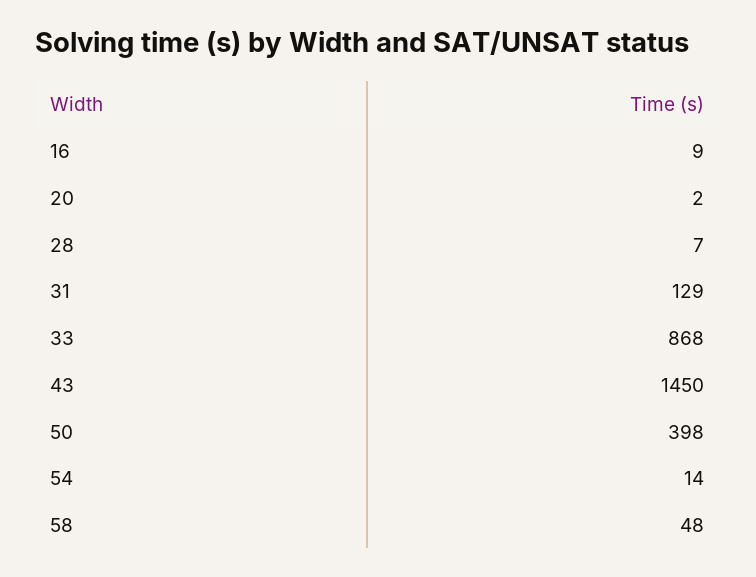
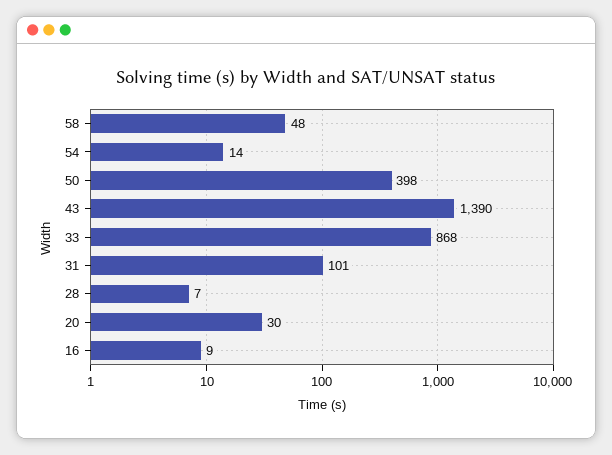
  {
    "16": 9,
-   "20": 2,
+   "20": 30,
    "28": 7,
-   "31": 129,
+   "31": 101,
    "33": 868,
-   "43": 1450,
+   "43": 1390,
    "50": 398,
    "54": 14,
    "58": 48
  }

